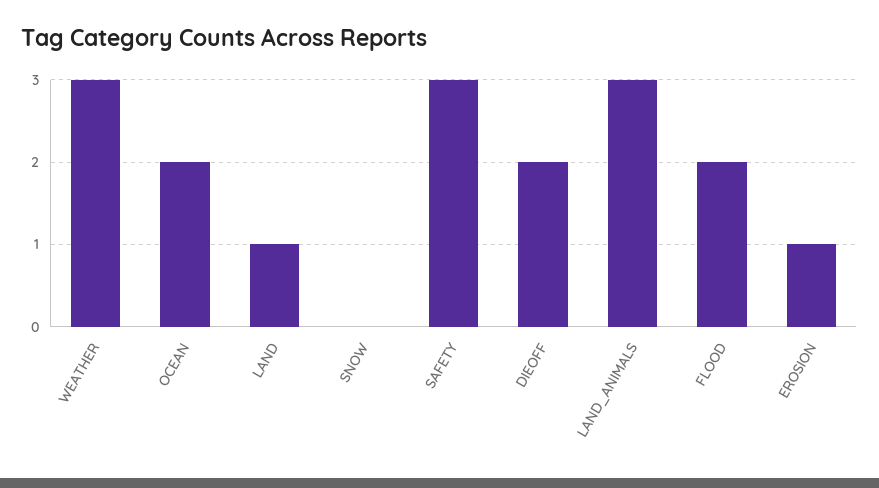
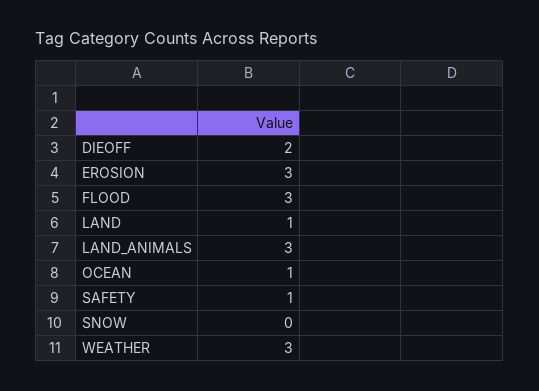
  {
    "WEATHER": 3,
-   "OCEAN": 2,
+   "OCEAN": 1,
    "LAND": 1,
    "SNOW": 0,
-   "SAFETY": 3,
+   "SAFETY": 1,
    "DIEOFF": 2,
    "LAND_ANIMALS": 3,
-   "FLOOD": 2,
+   "FLOOD": 3,
-   "EROSION": 1
+   "EROSION": 3
  }

